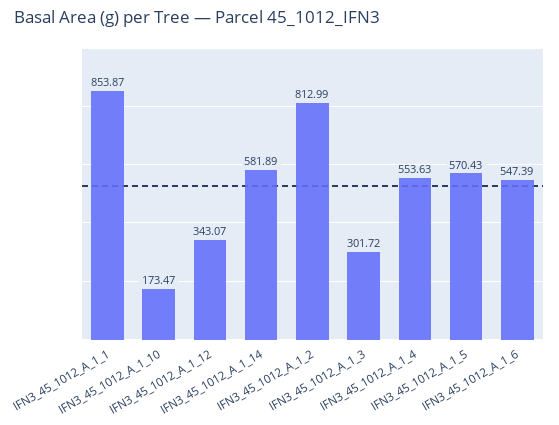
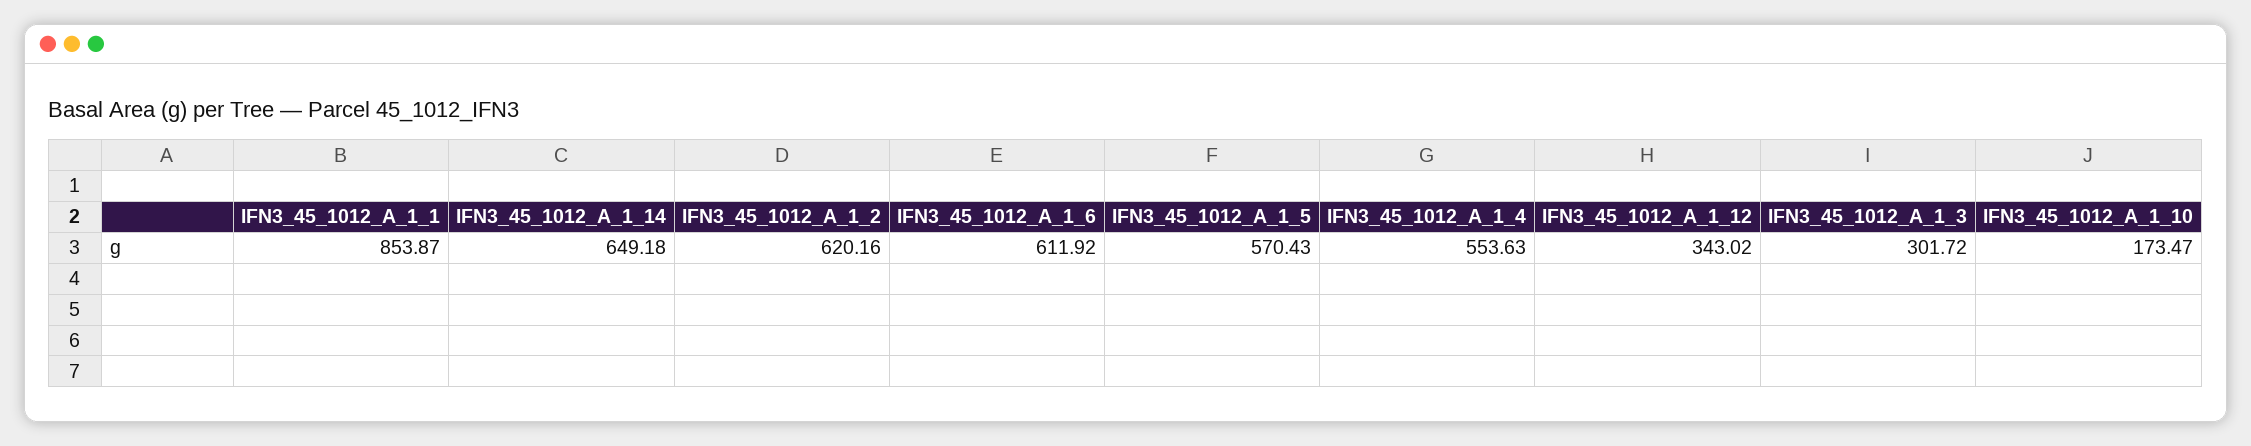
  {
    "IFN3_45_1012_A_1_1": 853.87,
    "IFN3_45_1012_A_1_10": 173.47,
-   "IFN3_45_1012_A_1_12": 343.07,
+   "IFN3_45_1012_A_1_12": 343.02,
-   "IFN3_45_1012_A_1_14": 581.89,
+   "IFN3_45_1012_A_1_14": 649.18,
-   "IFN3_45_1012_A_1_2": 812.99,
+   "IFN3_45_1012_A_1_2": 620.16,
    "IFN3_45_1012_A_1_3": 301.72,
    "IFN3_45_1012_A_1_4": 553.63,
    "IFN3_45_1012_A_1_5": 570.43,
-   "IFN3_45_1012_A_1_6": 547.39
+   "IFN3_45_1012_A_1_6": 611.92
  }

